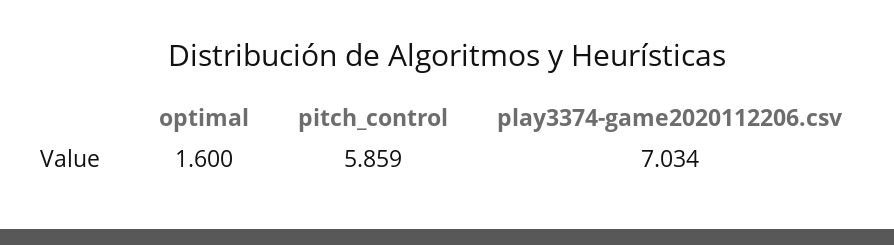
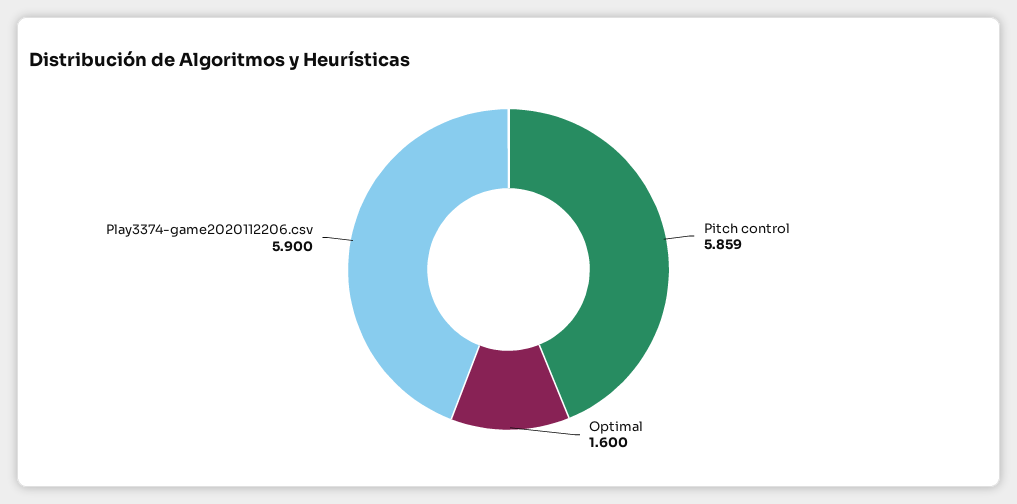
  {
    "optimal": 1.6,
    "pitch_control": 5.859,
-   "play3374-game2020112206.csv": 7.034
+   "play3374-game2020112206.csv": 5.9
  }

